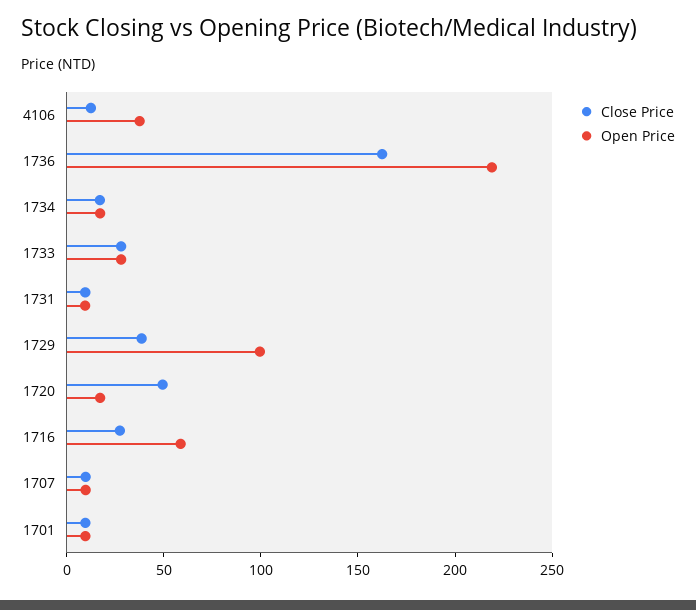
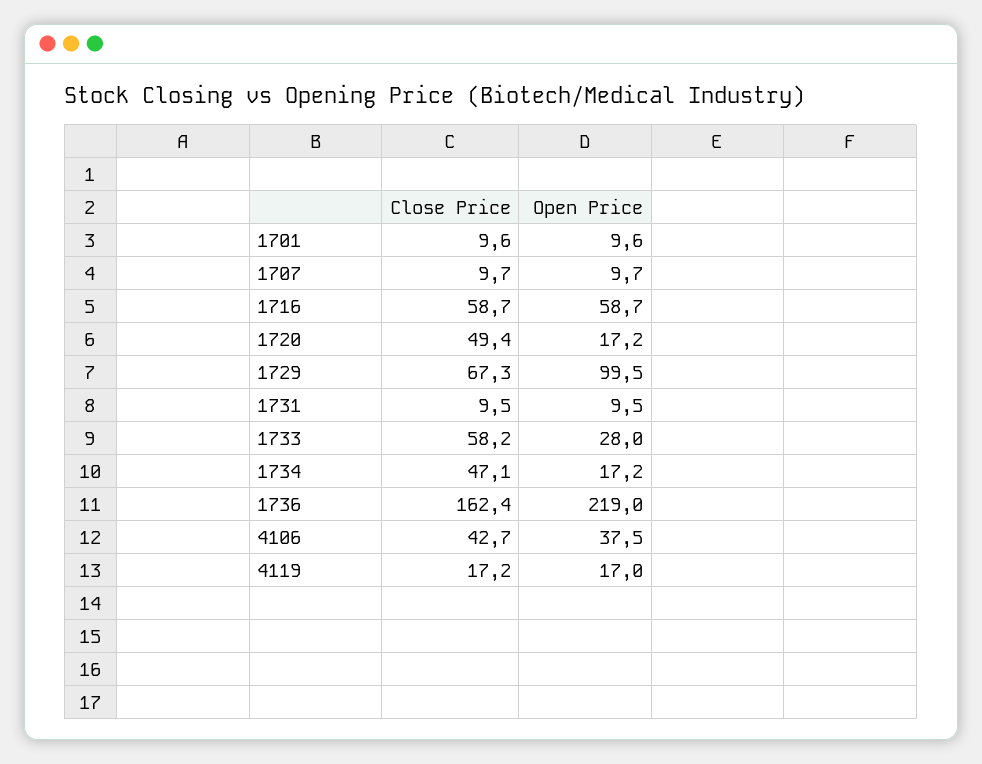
  {
    "Close Price": {
-     "4106": 10,
+     "4106": 42.7,
      "1736": 162.4,
-     "1734": 20,
+     "1734": 47.1,
-     "1733": 30,
+     "1733": 58.2,
      "1731": 9.5,
-     "1729": 40,
+     "1729": 67.3,
      "1720": 49.4,
-     "1716": 30,
+     "1716": 58.7,
      "1707": 9.7,
-     "1701": 9.6
+     "1701": 9.6,
+     "4119": 17.2
    },
    "Open Price": {
      "4106": 37.5,
      "1736": 219,
      "1734": 17.2,
      "1733": 28,
      "1731": 9.5,
      "1729": 99.5,
      "1720": 17.2,
      "1716": 58.7,
      "1707": 9.7,
-     "1701": 9.6
+     "1701": 9.6,
+     "4119": 17
    }
  }

